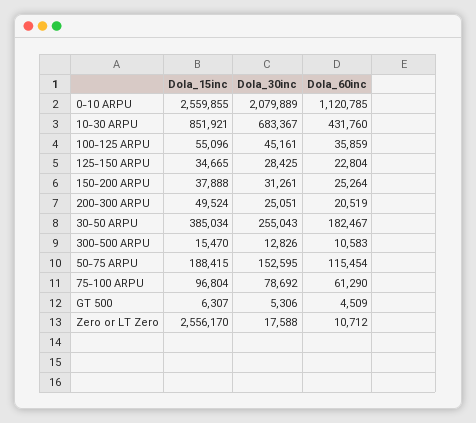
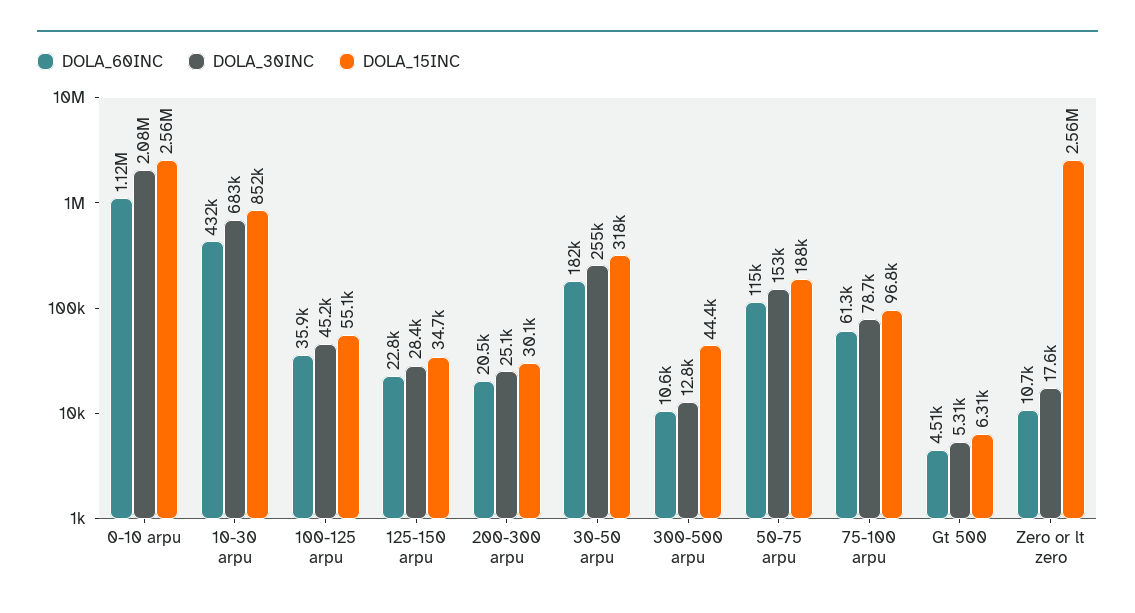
  {
    "Dola_15inc": {
      "0-10 ARPU": 2559855,
      "10-30 ARPU": 851921,
      "100-125 ARPU": 55096,
      "125-150 ARPU": 34665,
-     "150-200 ARPU": 37888,
-     "200-300 ARPU": 49524,
+     "200-300 ARPU": 30100,
-     "30-50 ARPU": 385034,
+     "30-50 ARPU": 318000,
-     "300-500 ARPU": 15470,
+     "300-500 ARPU": 44400,
      "50-75 ARPU": 188415,
      "75-100 ARPU": 96804,
      "GT 500": 6307,
      "Zero or LT Zero": 2556170
    },
    "Dola_30inc": {
      "0-10 ARPU": 2079889,
      "10-30 ARPU": 683367,
      "100-125 ARPU": 45161,
      "125-150 ARPU": 28425,
-     "150-200 ARPU": 31261,
      "200-300 ARPU": 25051,
      "30-50 ARPU": 255043,
      "300-500 ARPU": 12826,
      "50-75 ARPU": 152595,
      "75-100 ARPU": 78692,
      "GT 500": 5306,
      "Zero or LT Zero": 17588
    },
    "Dola_60inc": {
      "0-10 ARPU": 1120785,
      "10-30 ARPU": 431760,
      "100-125 ARPU": 35859,
      "125-150 ARPU": 22804,
-     "150-200 ARPU": 25264,
      "200-300 ARPU": 20519,
      "30-50 ARPU": 182467,
      "300-500 ARPU": 10583,
      "50-75 ARPU": 115454,
      "75-100 ARPU": 61290,
      "GT 500": 4509,
      "Zero or LT Zero": 10712
    }
  }

